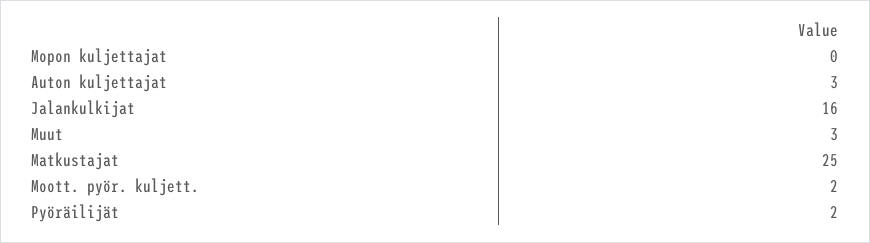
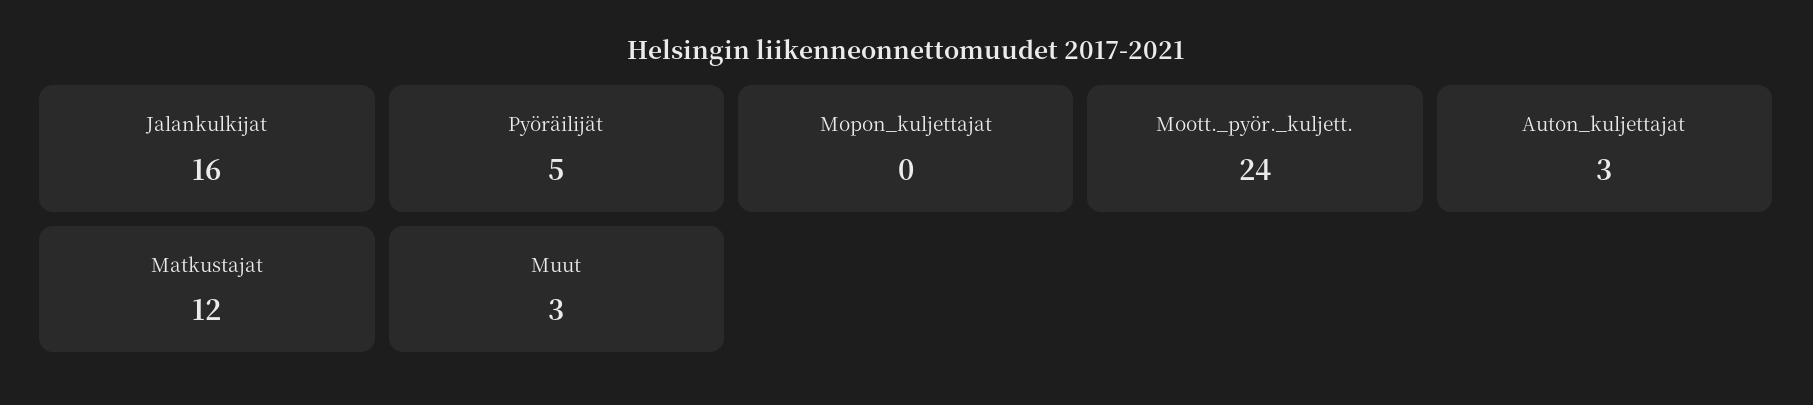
  {
    "Mopon kuljettajat": 0,
    "Auton kuljettajat": 3,
    "Jalankulkijat": 16,
    "Muut": 3,
-   "Matkustajat": 25,
+   "Matkustajat": 12,
-   "Moott. pyör. kuljett.": 2,
+   "Moott. pyör. kuljett.": 24,
-   "Pyöräilijät": 2
+   "Pyöräilijät": 5
  }

